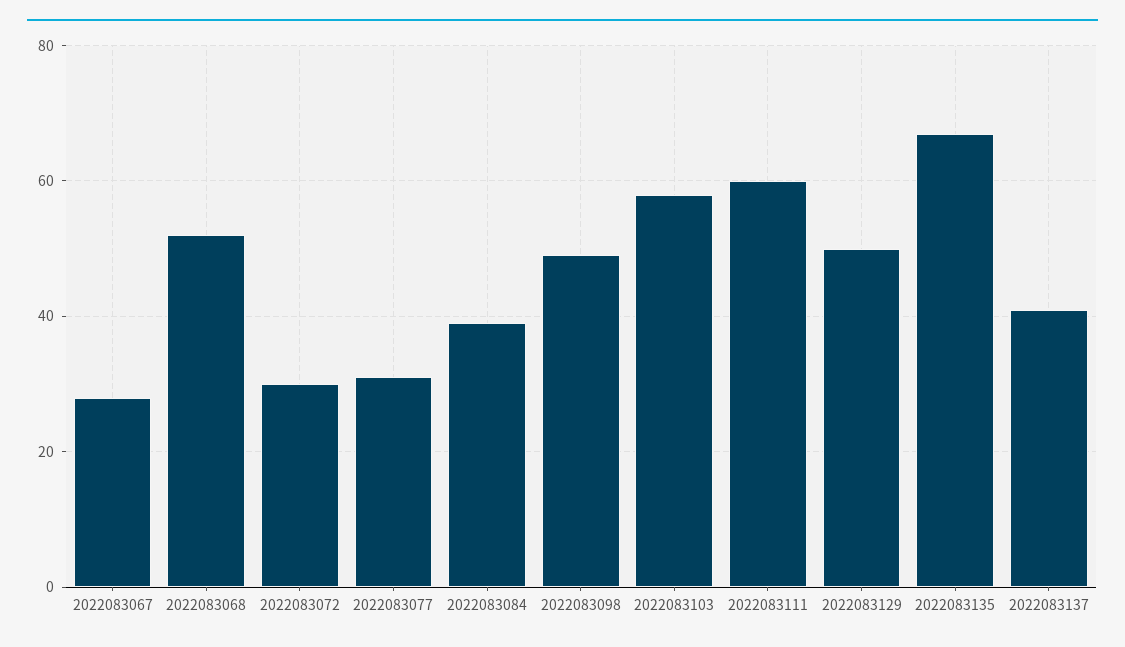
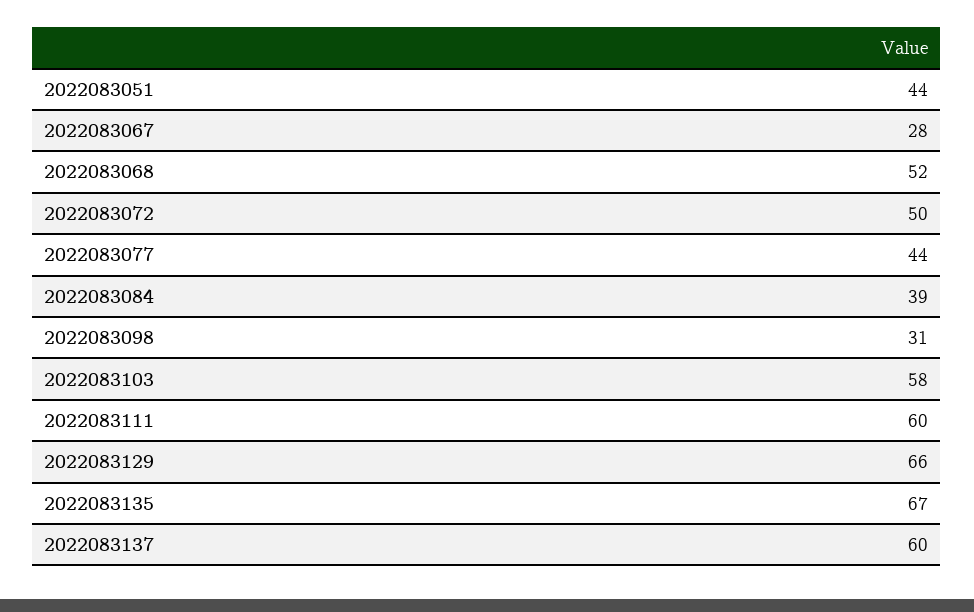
  {
    "2022083067": 28,
    "2022083068": 52,
-   "2022083072": 30,
+   "2022083072": 50,
-   "2022083077": 30,
+   "2022083077": 44,
    "2022083084": 39,
-   "2022083098": 50,
+   "2022083098": 31,
    "2022083103": 58,
    "2022083111": 60,
-   "2022083129": 50,
+   "2022083129": 66,
    "2022083135": 67,
-   "2022083137": 40
+   "2022083137": 60,
+   "2022083051": 44
  }

